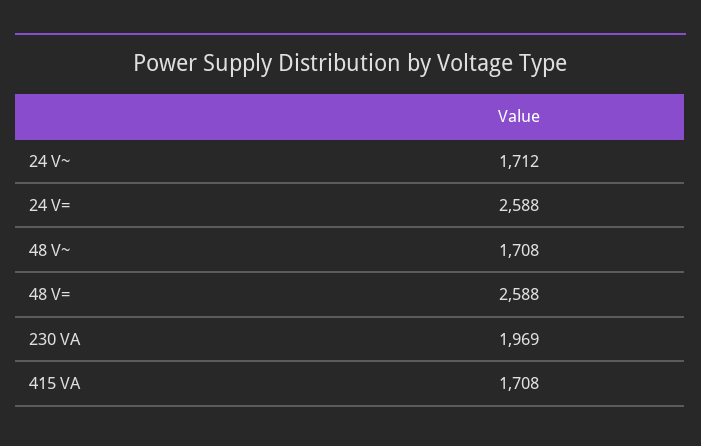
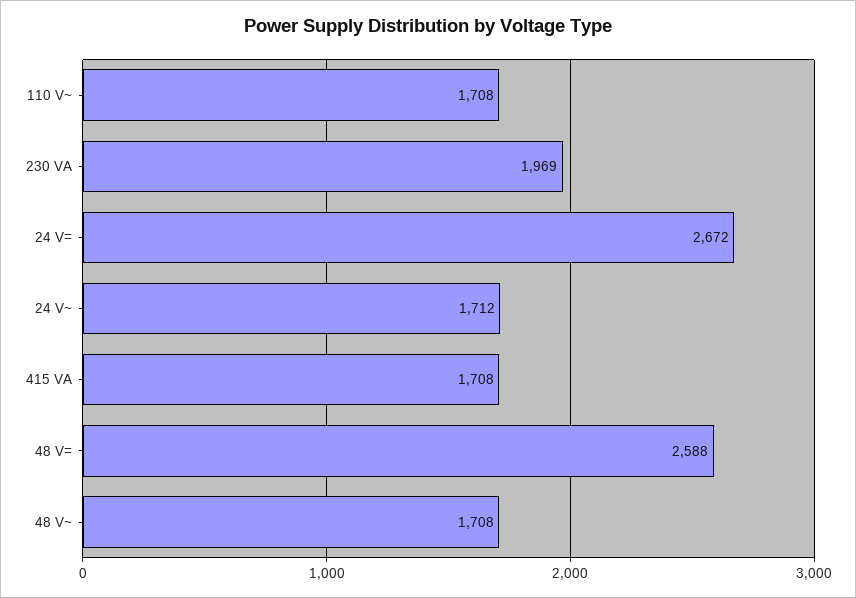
  {
    "24 V~": 1712,
-   "24 V=": 2588,
+   "24 V=": 2672,
    "48 V~": 1708,
    "48 V=": 2588,
    "230 VA": 1969,
-   "415 VA": 1708
+   "415 VA": 1708,
+   "110 V~": 1708
  }

